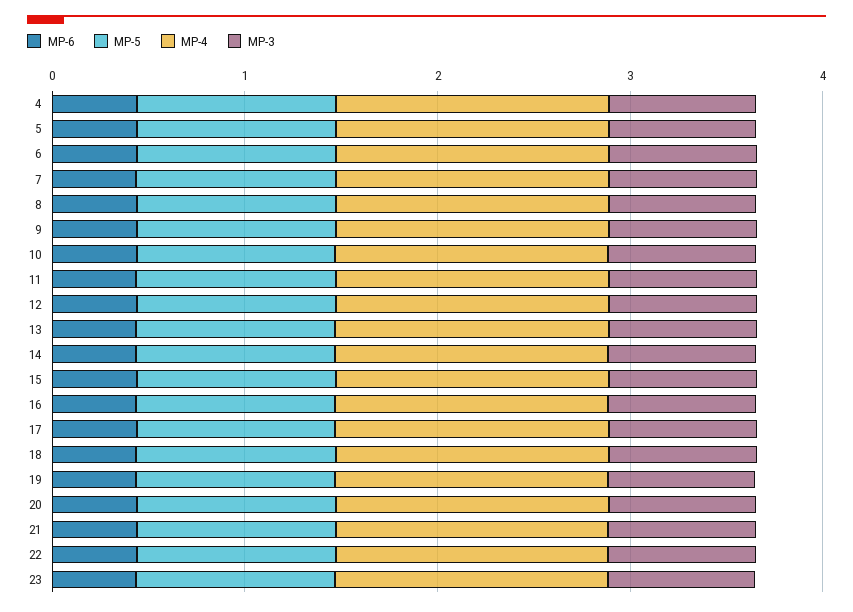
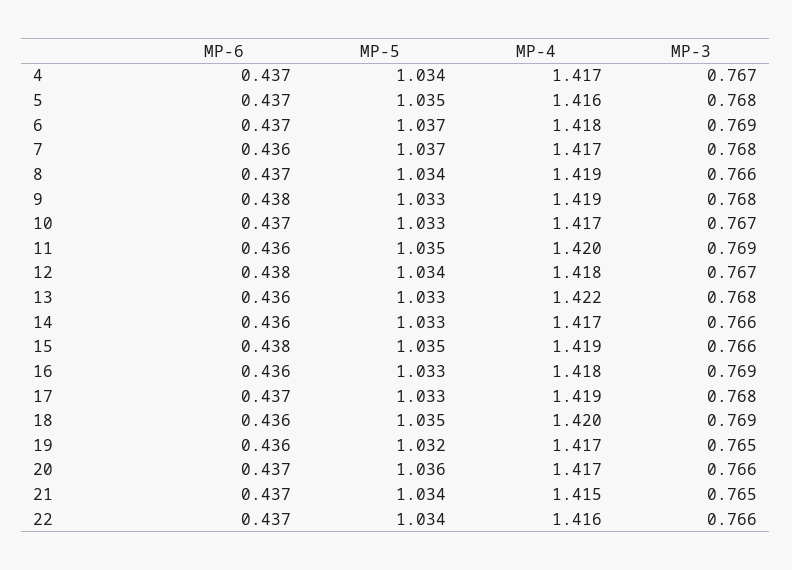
  {
    "MP-6": {
      "4": 0.437,
      "5": 0.437,
      "6": 0.437,
      "7": 0.436,
      "8": 0.437,
      "9": 0.438,
      "10": 0.437,
      "11": 0.436,
      "12": 0.438,
      "13": 0.436,
      "14": 0.436,
      "15": 0.438,
      "16": 0.436,
      "17": 0.437,
      "18": 0.436,
      "19": 0.436,
      "20": 0.437,
      "21": 0.437,
-     "22": 0.437,
+     "22": 0.437
-     "23": 0.4
    },
    "MP-5": {
      "4": 1.034,
      "5": 1.035,
      "6": 1.037,
      "7": 1.037,
      "8": 1.034,
      "9": 1.033,
      "10": 1.033,
      "11": 1.035,
      "12": 1.034,
      "13": 1.033,
      "14": 1.033,
      "15": 1.035,
      "16": 1.033,
      "17": 1.033,
      "18": 1.035,
      "19": 1.032,
      "20": 1.036,
      "21": 1.034,
-     "22": 1.034,
+     "22": 1.034
-     "23": 1
    },
    "MP-4": {
      "4": 1.417,
      "5": 1.416,
      "6": 1.418,
      "7": 1.417,
      "8": 1.419,
      "9": 1.419,
      "10": 1.417,
      "11": 1.42,
      "12": 1.418,
      "13": 1.422,
      "14": 1.417,
      "15": 1.419,
      "16": 1.418,
      "17": 1.419,
      "18": 1.42,
      "19": 1.417,
      "20": 1.417,
      "21": 1.415,
-     "22": 1.416,
+     "22": 1.416
-     "23": 1.4
    },
    "MP-3": {
      "4": 0.767,
      "5": 0.768,
      "6": 0.769,
      "7": 0.768,
      "8": 0.766,
      "9": 0.768,
      "10": 0.767,
      "11": 0.769,
      "12": 0.767,
      "13": 0.768,
      "14": 0.766,
      "15": 0.766,
      "16": 0.769,
      "17": 0.768,
      "18": 0.769,
      "19": 0.765,
      "20": 0.766,
      "21": 0.765,
-     "22": 0.766,
+     "22": 0.766
-     "23": 0.8
    }
  }

